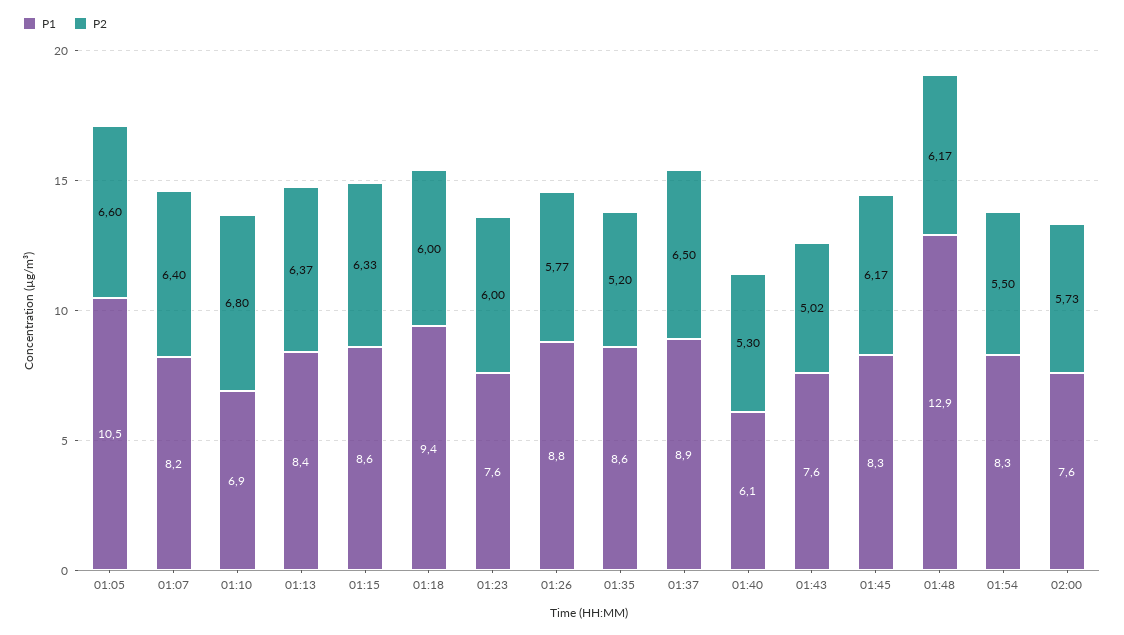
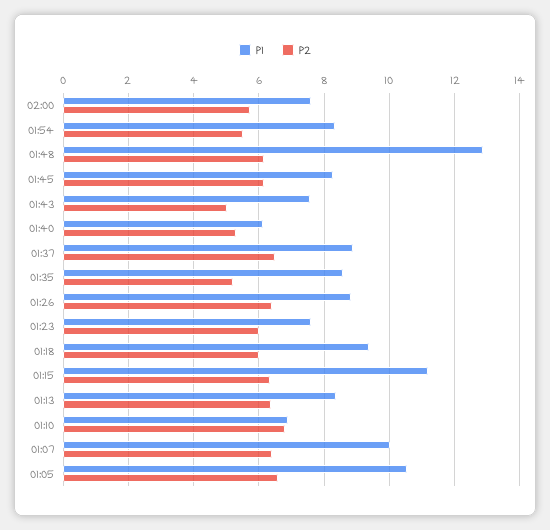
  {
    "P1": {
      "01:05": 10.5,
-     "01:07": 8.2,
+     "01:07": 10,
      "01:10": 6.9,
      "01:13": 8.4,
-     "01:15": 8.6,
+     "01:15": 11.2,
      "01:18": 9.4,
      "01:23": 7.6,
      "01:26": 8.8,
      "01:35": 8.6,
      "01:37": 8.9,
      "01:40": 6.1,
      "01:43": 7.6,
      "01:45": 8.3,
      "01:48": 12.9,
      "01:54": 8.3,
      "02:00": 7.6
    },
    "P2": {
      "01:05": 6.6,
      "01:07": 6.4,
      "01:10": 6.8,
      "01:13": 6.37,
      "01:15": 6.33,
      "01:18": 6,
      "01:23": 6,
-     "01:26": 5.77,
+     "01:26": 6.4,
      "01:35": 5.2,
      "01:37": 6.5,
      "01:40": 5.3,
      "01:43": 5.02,
      "01:45": 6.17,
      "01:48": 6.17,
      "01:54": 5.5,
      "02:00": 5.73
    }
  }

